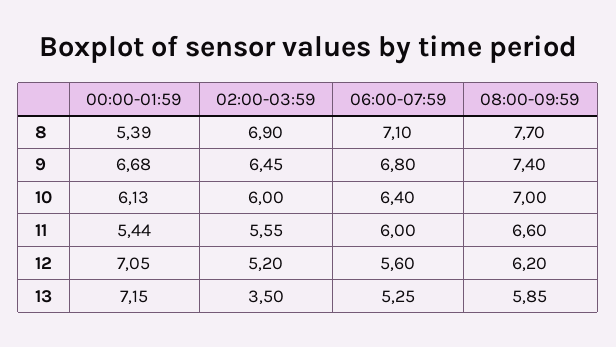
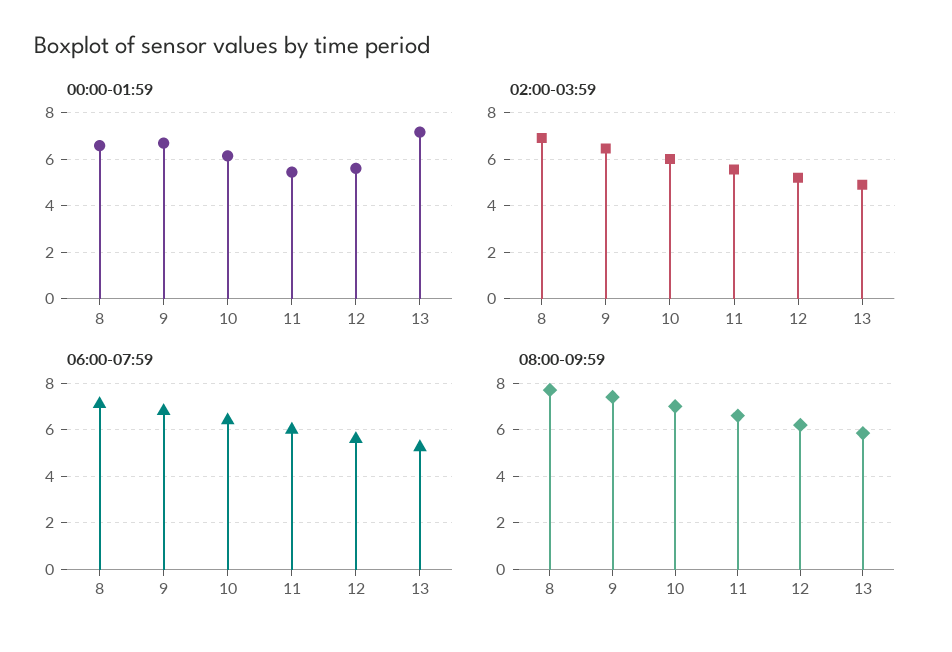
  {
    "00:00-01:59": {
-     "8": 5.39,
+     "8": 6.5,
      "9": 6.68,
      "10": 6.13,
      "11": 5.44,
-     "12": 7.05,
+     "12": 5.5,
      "13": 7.15
    },
    "02:00-03:59": {
      "8": 6.9,
      "9": 6.45,
      "10": 6,
      "11": 5.55,
      "12": 5.2,
-     "13": 3.5
+     "13": 5
    },
    "06:00-07:59": {
      "8": 7.1,
      "9": 6.8,
      "10": 6.4,
      "11": 6,
      "12": 5.6,
      "13": 5.25
    },
    "08:00-09:59": {
      "8": 7.7,
      "9": 7.4,
      "10": 7,
      "11": 6.6,
      "12": 6.2,
      "13": 5.85
    }
  }

